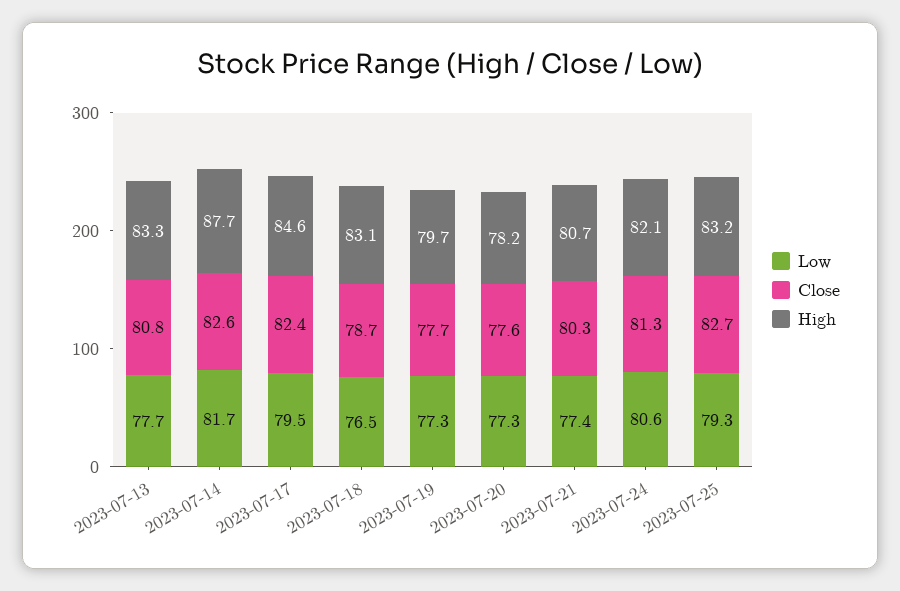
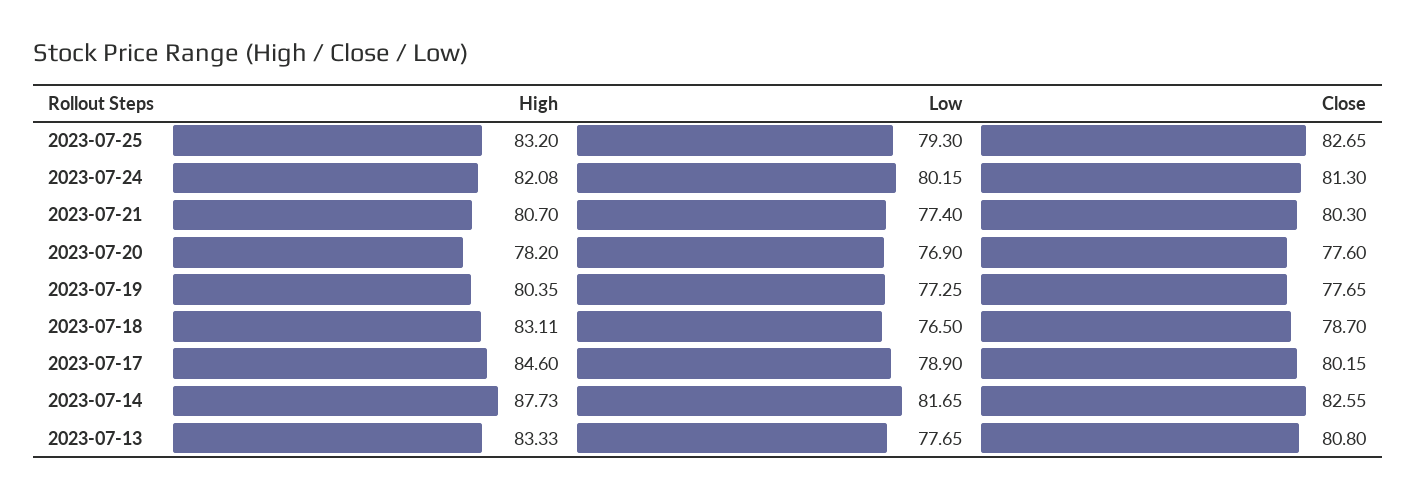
  {
    "Low": {
      "2023-07-13": 77.65,
      "2023-07-14": 81.65,
-     "2023-07-17": 79.5,
+     "2023-07-17": 78.9,
      "2023-07-18": 76.5,
      "2023-07-19": 77.25,
-     "2023-07-20": 77.3,
+     "2023-07-20": 76.9,
      "2023-07-21": 77.4,
-     "2023-07-24": 80.6,
+     "2023-07-24": 80.15,
      "2023-07-25": 79.3
    },
    "Close": {
      "2023-07-13": 80.8,
      "2023-07-14": 82.55,
-     "2023-07-17": 82.4,
+     "2023-07-17": 80.15,
      "2023-07-18": 78.7,
      "2023-07-19": 77.65,
      "2023-07-20": 77.6,
      "2023-07-21": 80.3,
      "2023-07-24": 81.3,
      "2023-07-25": 82.65
    },
    "High": {
      "2023-07-13": 83.33,
      "2023-07-14": 87.73,
      "2023-07-17": 84.6,
      "2023-07-18": 83.11,
-     "2023-07-19": 79.7,
+     "2023-07-19": 80.35,
      "2023-07-20": 78.2,
      "2023-07-21": 80.7,
      "2023-07-24": 82.08,
      "2023-07-25": 83.2
    }
  }

